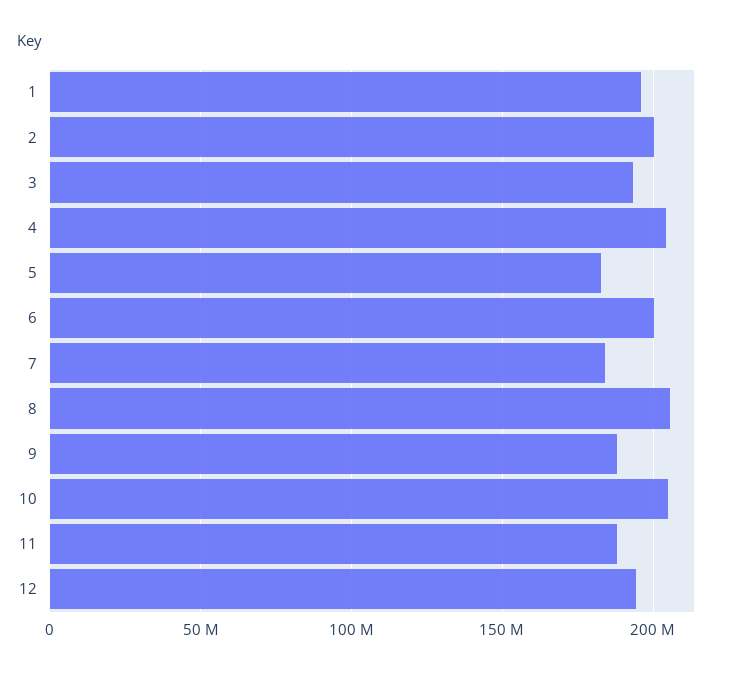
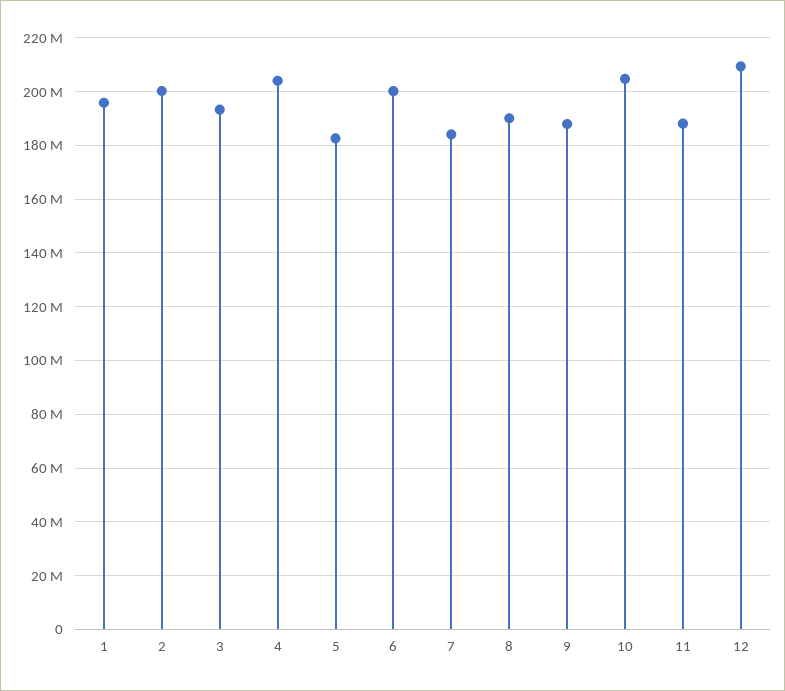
  {
    "1": 195000000,
    "2": 200000000,
    "3": 192500000,
    "4": 205000000,
    "5": 182500000,
    "6": 200000000,
    "7": 185000000,
-   "8": 205000000,
+   "8": 190000000,
    "9": 187500000,
    "10": 205000000,
    "11": 187500000,
-   "12": 195000000
+   "12": 210000000
  }

